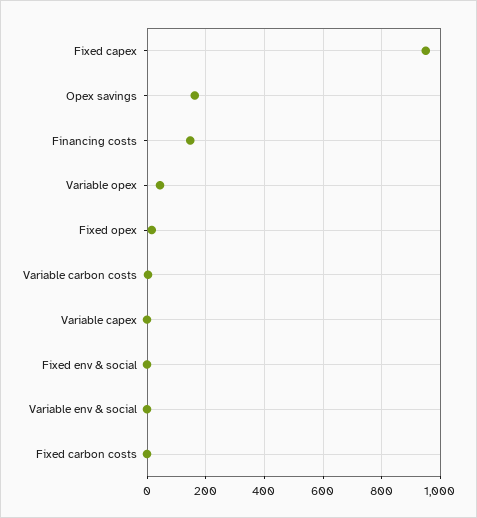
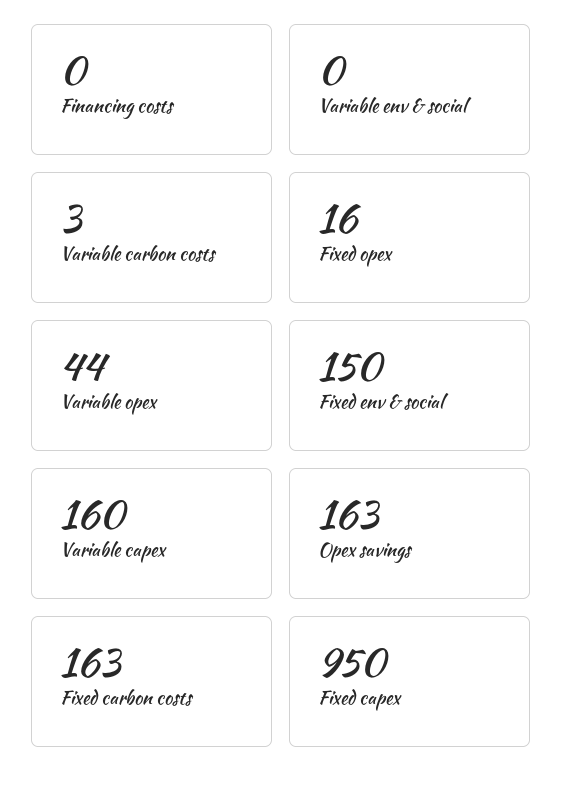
  {
    "Fixed capex": 950,
    "Opex savings": 163,
-   "Financing costs": 150,
+   "Financing costs": 0,
    "Variable opex": 44,
    "Fixed opex": 16,
    "Variable carbon costs": 3,
-   "Variable capex": 0,
+   "Variable capex": 160,
-   "Fixed env & social": 0,
+   "Fixed env & social": 150,
    "Variable env & social": 0,
-   "Fixed carbon costs": 0
+   "Fixed carbon costs": 163
  }

